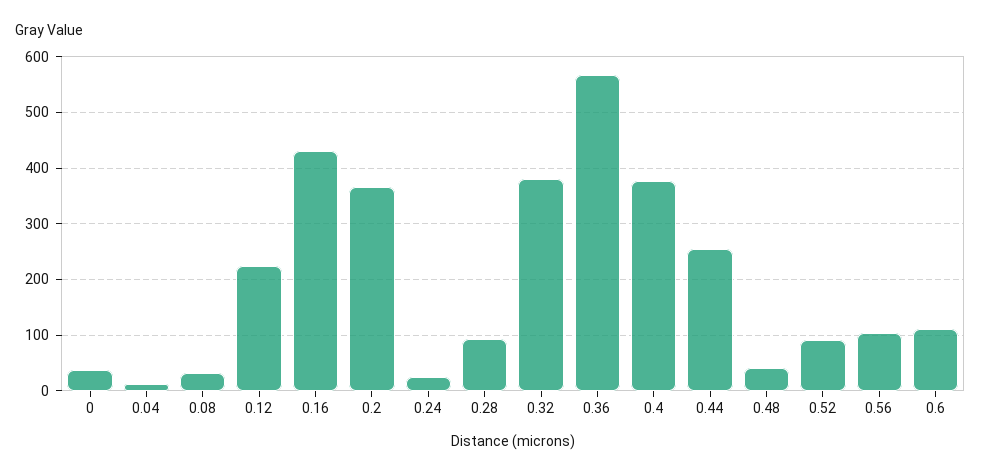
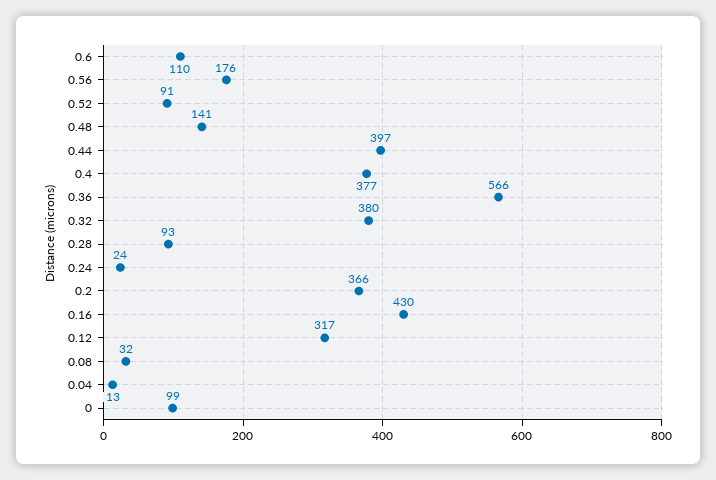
  {
-   "0": 40,
+   "0": 99,
    "0.04": 13,
    "0.08": 32,
-   "0.12": 220,
+   "0.12": 317,
    "0.16": 430,
    "0.2": 366,
    "0.24": 24,
    "0.28": 93,
    "0.32": 380,
    "0.36": 566,
    "0.4": 377,
-   "0.44": 260,
+   "0.44": 397,
-   "0.48": 40,
+   "0.48": 141,
    "0.52": 91,
-   "0.56": 100,
+   "0.56": 176,
    "0.6": 110
  }

